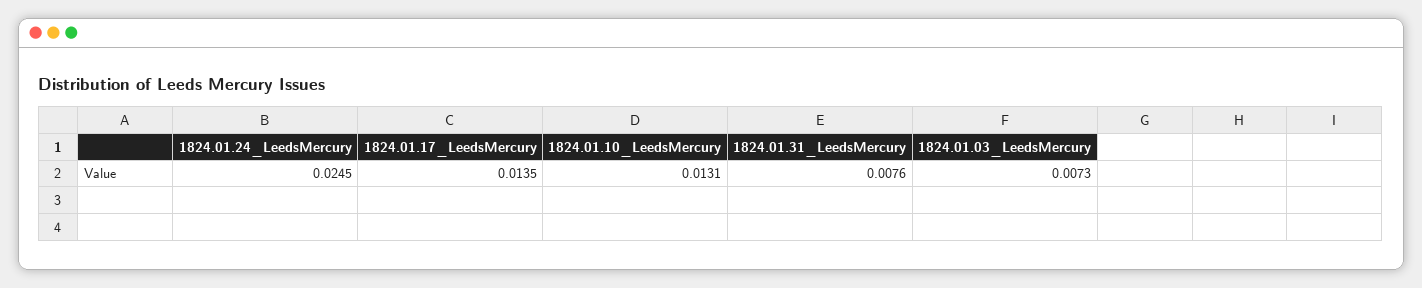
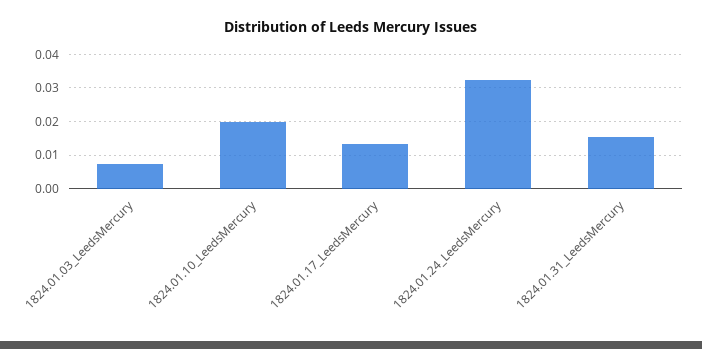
  {
-   "1824.01.24_LeedsMercury": 0.0245,
+   "1824.01.24_LeedsMercury": 0.032,
    "1824.01.17_LeedsMercury": 0.0135,
-   "1824.01.10_LeedsMercury": 0.0131,
+   "1824.01.10_LeedsMercury": 0.02,
-   "1824.01.31_LeedsMercury": 0.0076,
+   "1824.01.31_LeedsMercury": 0.016,
    "1824.01.03_LeedsMercury": 0.0073
  }

